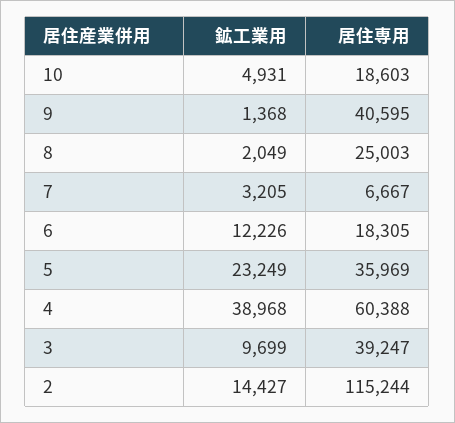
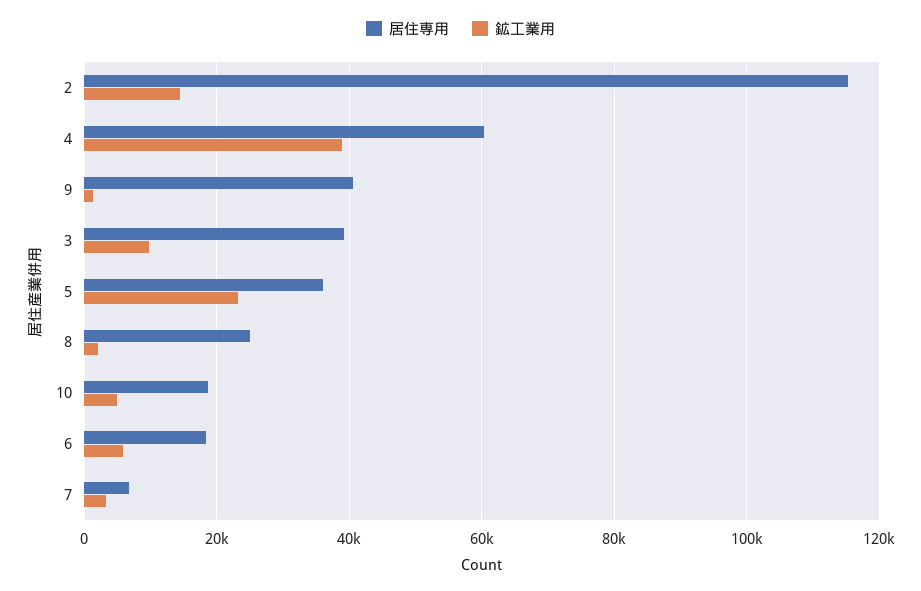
  {
    "鉱工業用": {
      "10": 4931,
      "9": 1368,
      "8": 2049,
      "7": 3205,
-     "6": 12226,
+     "6": 6000,
      "5": 23249,
      "4": 38968,
      "3": 9699,
      "2": 14427
    },
    "居住専用": {
      "10": 18603,
      "9": 40595,
      "8": 25003,
      "7": 6667,
      "6": 18305,
      "5": 35969,
      "4": 60388,
      "3": 39247,
      "2": 115244
    }
  }

